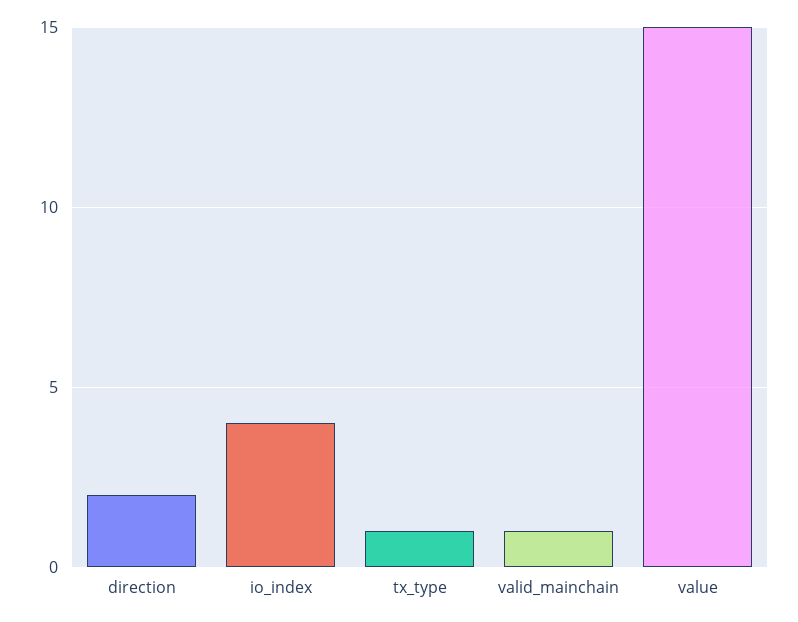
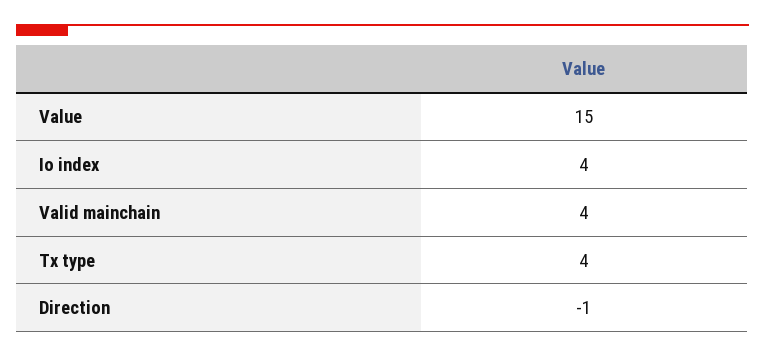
  {
-   "direction": 2,
+   "direction": -1,
    "io_index": 4,
-   "tx_type": 1,
+   "tx_type": 4,
-   "valid_mainchain": 1,
+   "valid_mainchain": 4,
    "value": 15
  }

